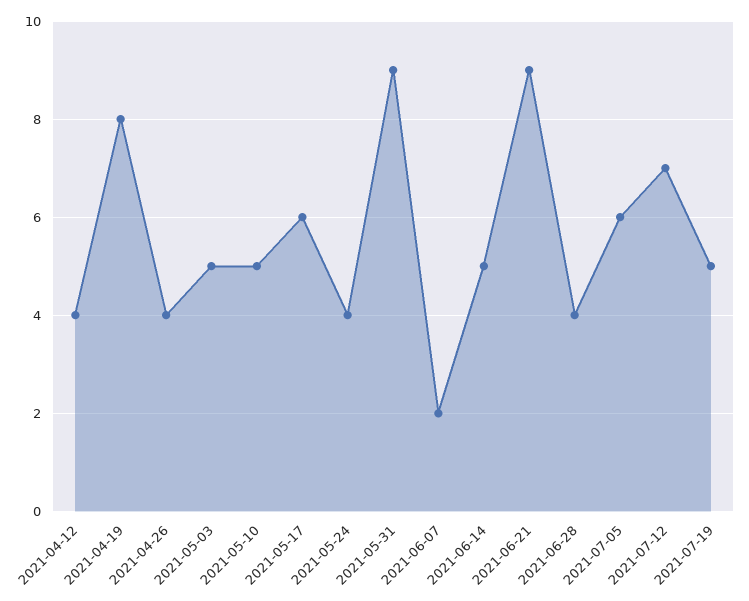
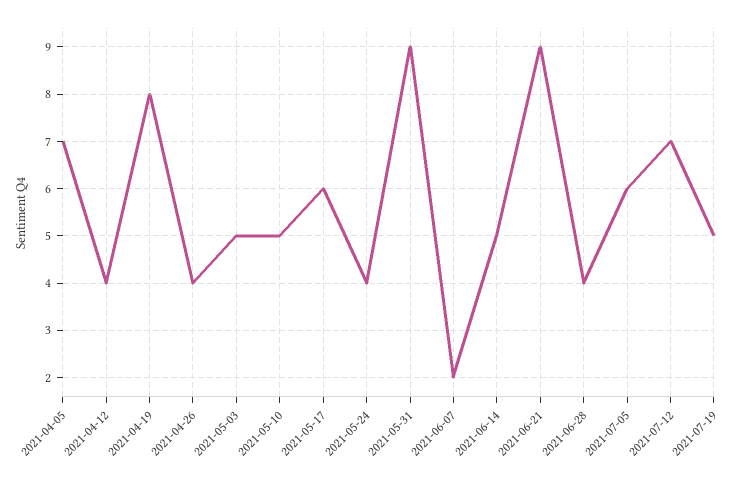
  {
    "2021-04-12": 4,
    "2021-04-19": 8,
    "2021-04-26": 4,
    "2021-05-03": 5,
    "2021-05-10": 5,
    "2021-05-17": 6,
    "2021-05-24": 4,
    "2021-05-31": 9,
    "2021-06-07": 2,
    "2021-06-14": 5,
    "2021-06-21": 9,
    "2021-06-28": 4,
    "2021-07-05": 6,
    "2021-07-12": 7,
-   "2021-07-19": 5
+   "2021-07-19": 5,
+   "2021-04-05": 7
  }

